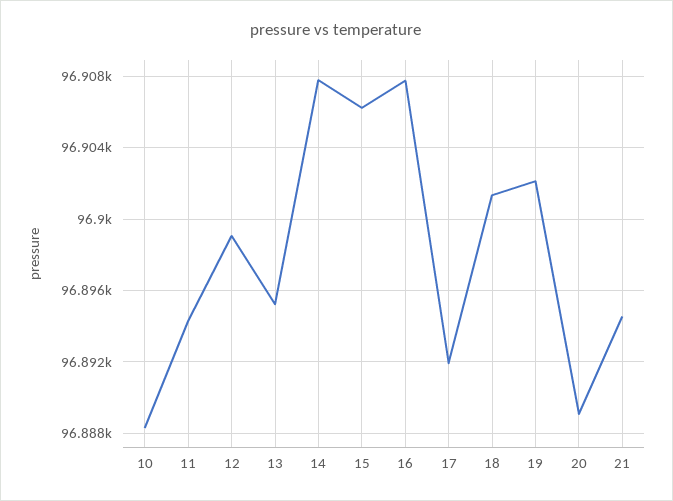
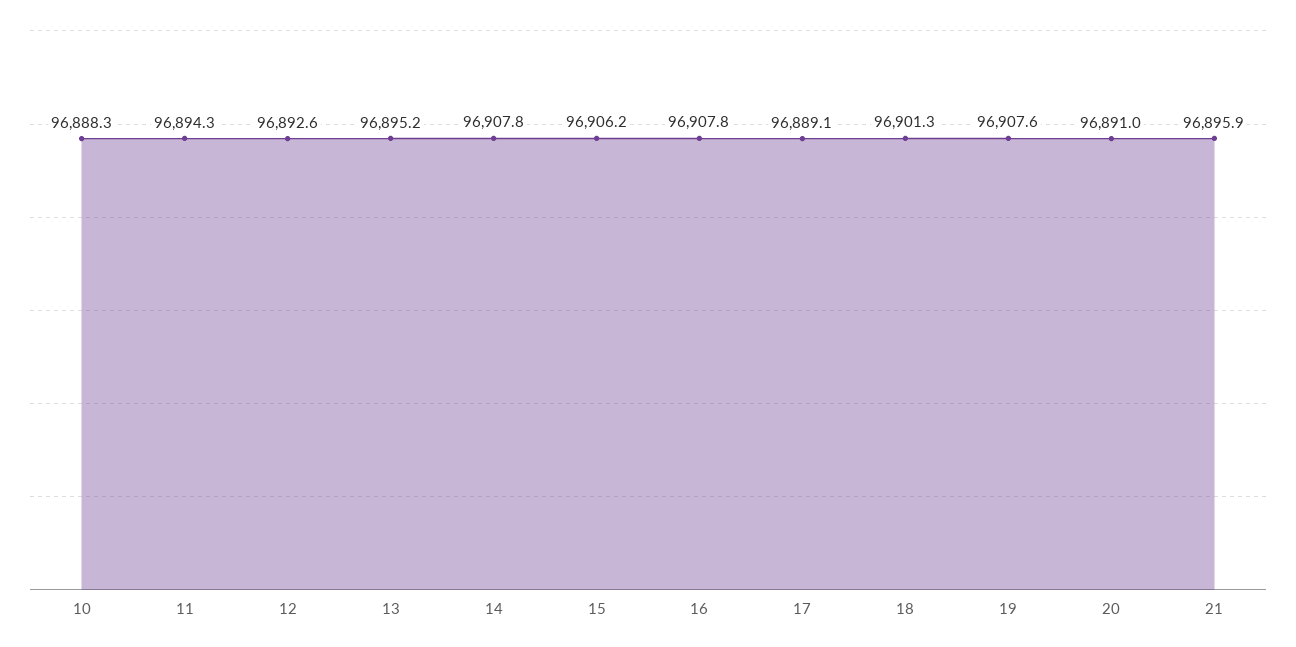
  {
    "10": 96888.3,
    "11": 96894.3,
-   "12": 96899,
+   "12": 96892.6,
    "13": 96895.2,
    "14": 96907.8,
    "15": 96906.2,
    "16": 96907.8,
-   "17": 96892,
+   "17": 96889.1,
    "18": 96901.3,
-   "19": 96902,
+   "19": 96907.6,
-   "20": 96889,
+   "20": 96891,
-   "21": 96894.5
+   "21": 96895.9
  }

